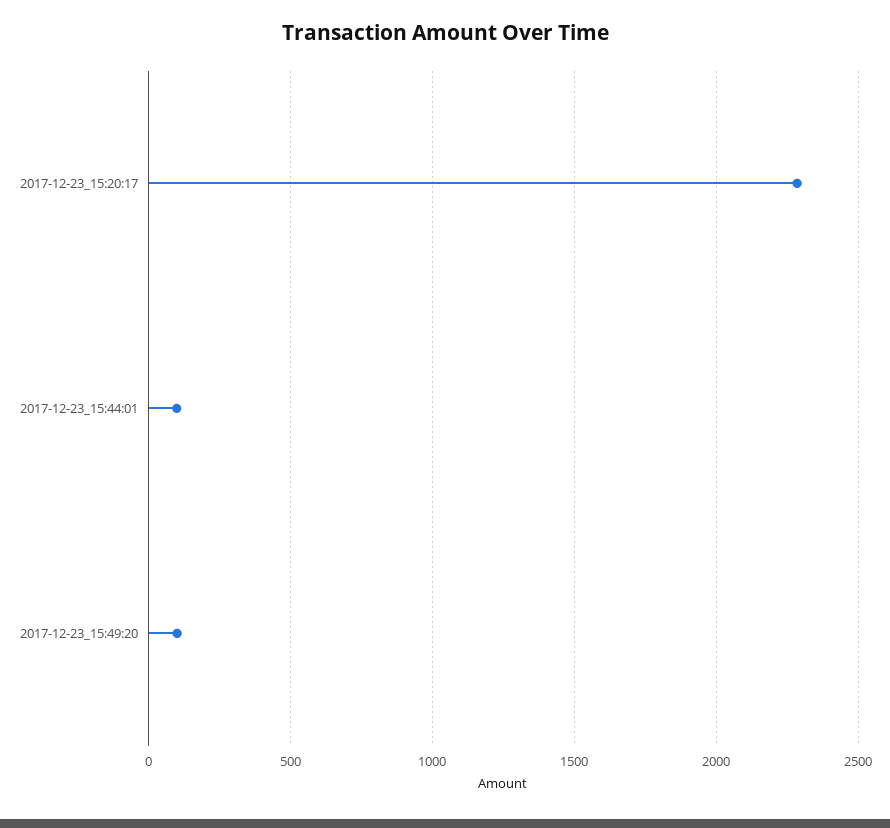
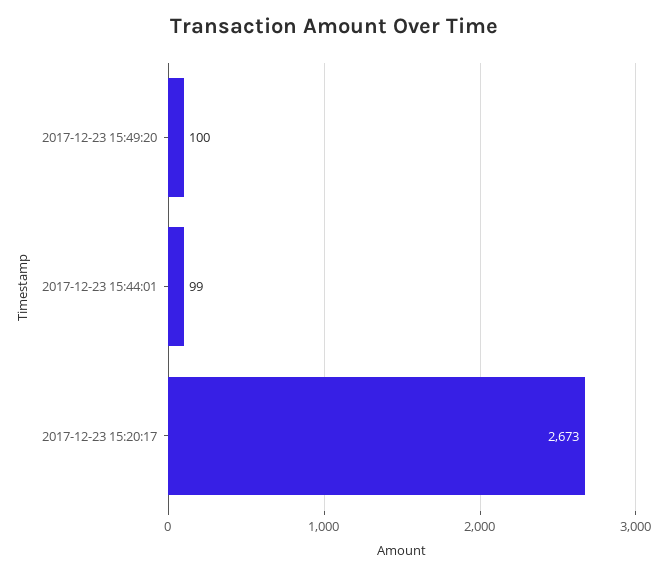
  {
-   "2017-12-23_15:20:17": 2300,
+   "2017-12-23_15:20:17": 2673,
    "2017-12-23_15:44:01": 99,
    "2017-12-23_15:49:20": 100
  }

